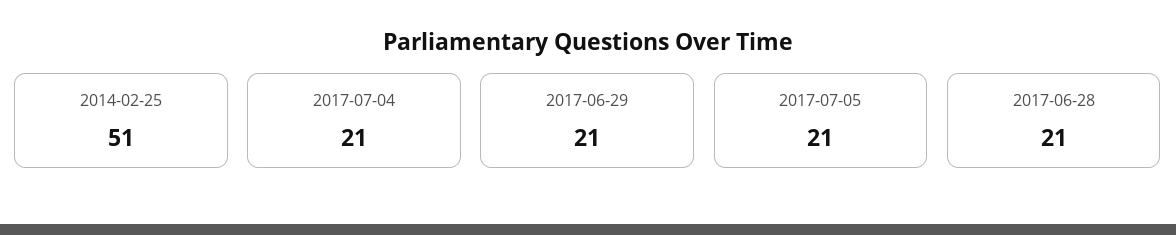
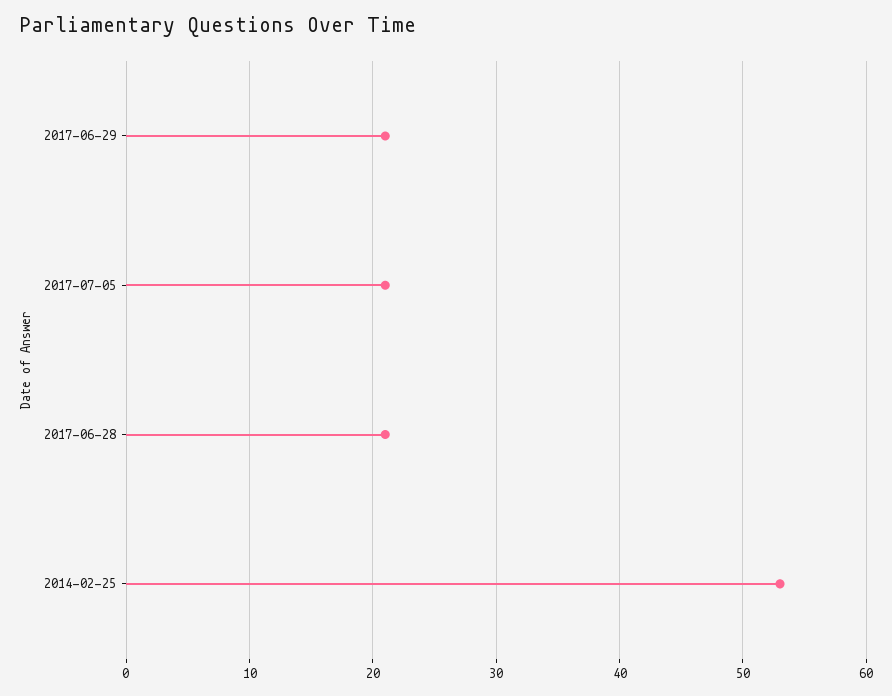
  {
-   "2014-02-25": 51,
+   "2014-02-25": 53,
-   "2017-07-04": 21,
    "2017-06-29": 21,
    "2017-07-05": 21,
    "2017-06-28": 21
  }

